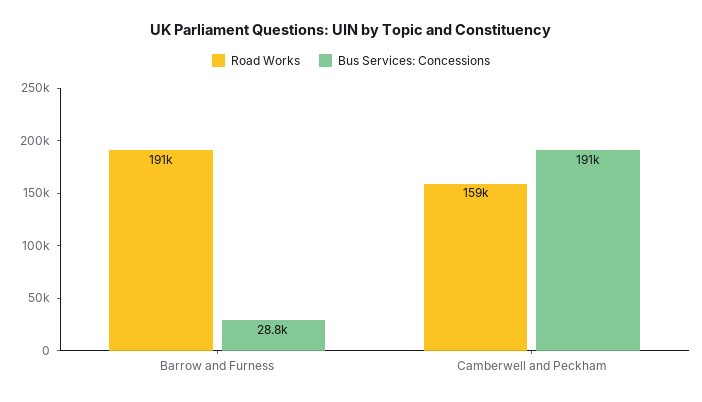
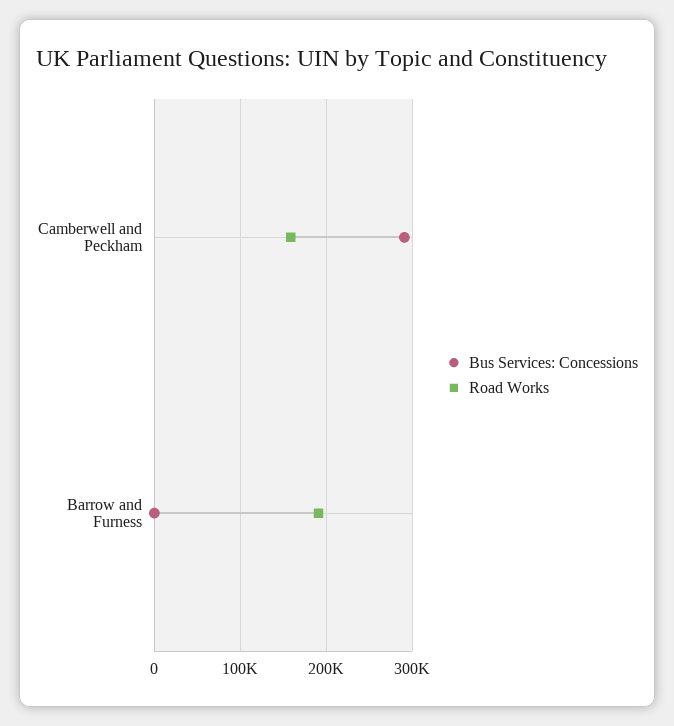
  {
    "Road Works": {
      "Barrow and Furness": 191000,
      "Camberwell and Peckham": 159000
    },
    "Bus Services: Concessions": {
-     "Barrow and Furness": 28800,
+     "Barrow and Furness": 0,
-     "Camberwell and Peckham": 191000
+     "Camberwell and Peckham": 290000
    }
  }

